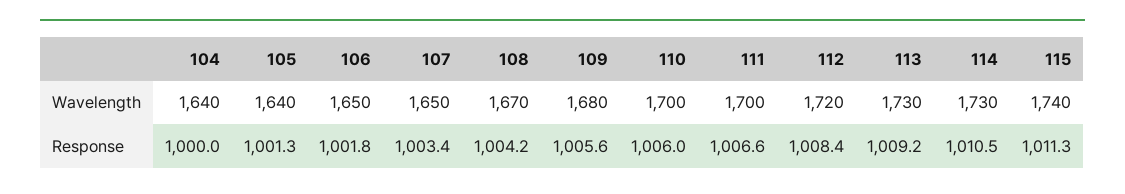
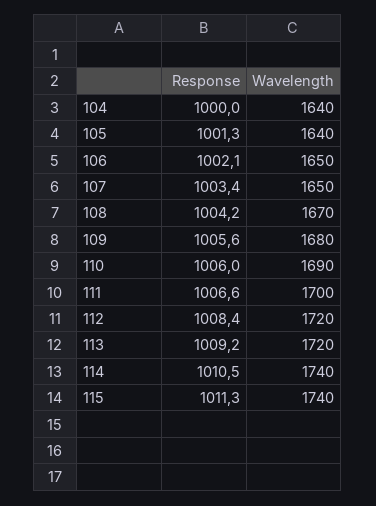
  {
    "104": {
      "Wavelength": 1640,
      "Response": 1000
    },
    "105": {
      "Wavelength": 1640,
      "Response": 1001.3
    },
    "106": {
      "Wavelength": 1650,
-     "Response": 1001.8
+     "Response": 1002.1
    },
    "107": {
      "Wavelength": 1650,
      "Response": 1003.4
    },
    "108": {
      "Wavelength": 1670,
      "Response": 1004.2
    },
    "109": {
      "Wavelength": 1680,
      "Response": 1005.6
    },
    "110": {
-     "Wavelength": 1700,
+     "Wavelength": 1690,
      "Response": 1006
    },
    "111": {
      "Wavelength": 1700,
      "Response": 1006.6
    },
    "112": {
      "Wavelength": 1720,
      "Response": 1008.4
    },
    "113": {
-     "Wavelength": 1730,
+     "Wavelength": 1720,
      "Response": 1009.2
    },
    "114": {
-     "Wavelength": 1730,
+     "Wavelength": 1740,
      "Response": 1010.5
    },
    "115": {
      "Wavelength": 1740,
      "Response": 1011.3
    }
  }

